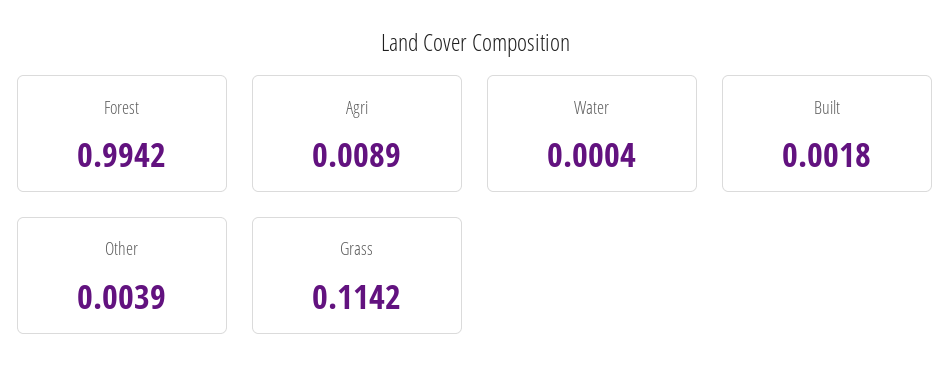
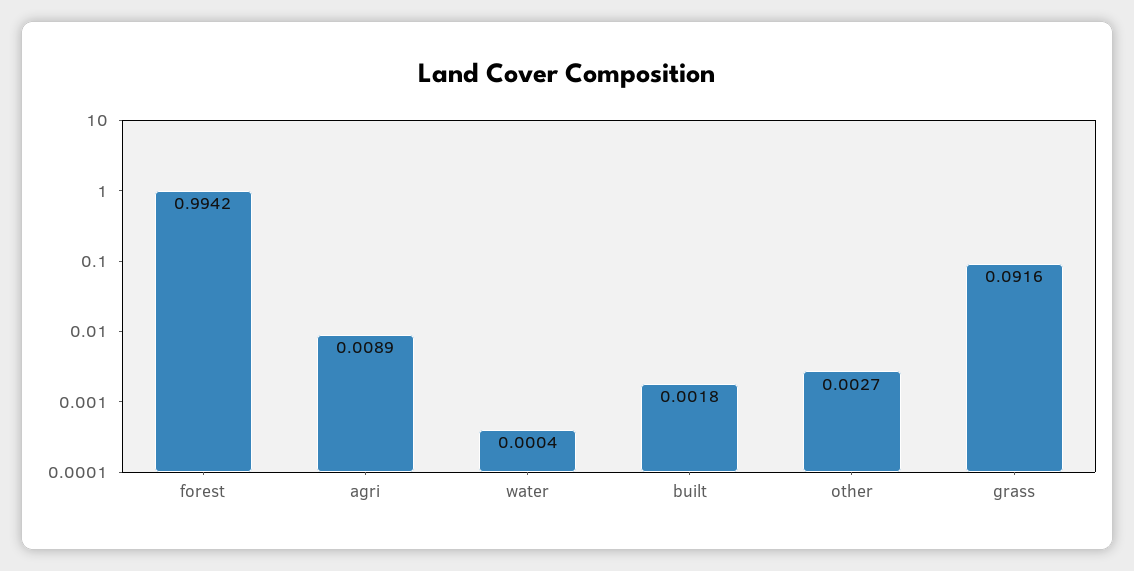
  {
    "Forest": 0.9942,
    "Agri": 0.0089,
    "Water": 0.0004,
    "Built": 0.0018,
-   "Other": 0.0039,
+   "Other": 0.0027,
-   "Grass": 0.1142
+   "Grass": 0.0916
  }

